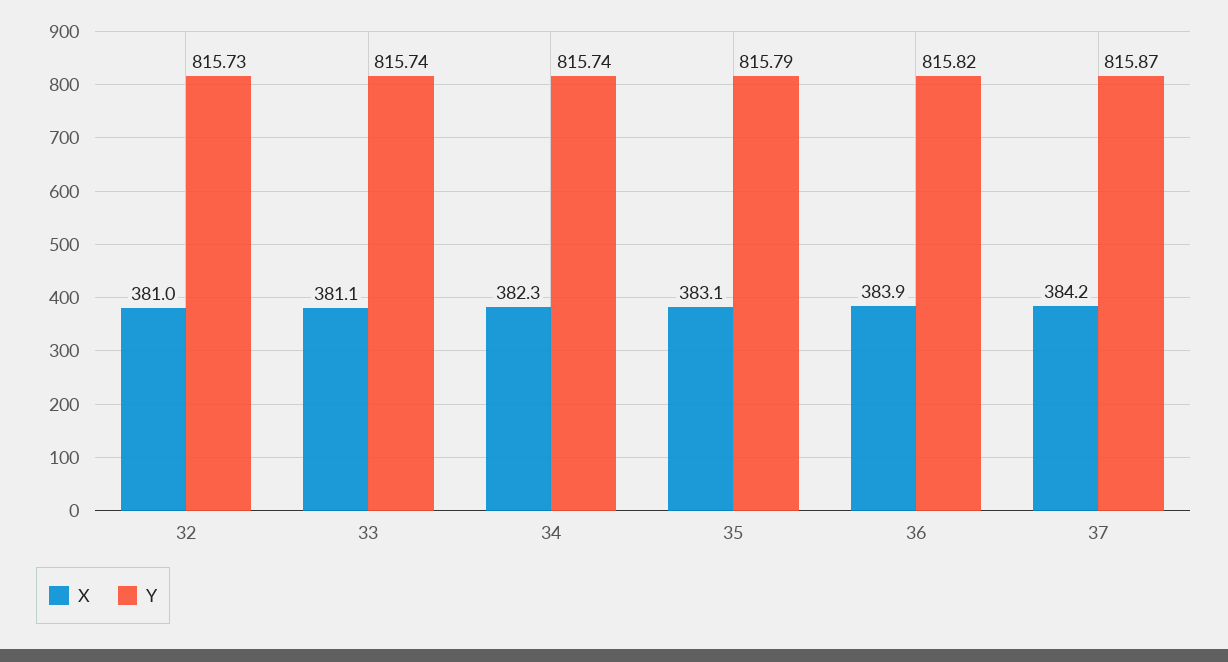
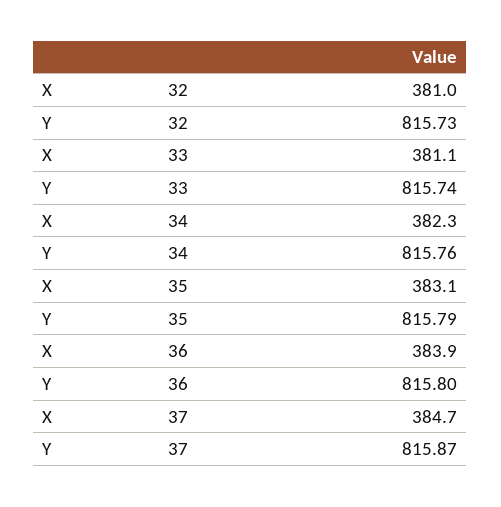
  {
    "X": {
      "32": 381,
      "33": 381.1,
      "34": 382.3,
      "35": 383.1,
      "36": 383.9,
-     "37": 384.2
+     "37": 384.7
    },
    "Y": {
      "32": 815.73,
      "33": 815.74,
-     "34": 815.74,
+     "34": 815.76,
      "35": 815.79,
-     "36": 815.82,
+     "36": 815.8,
      "37": 815.87
    }
  }

